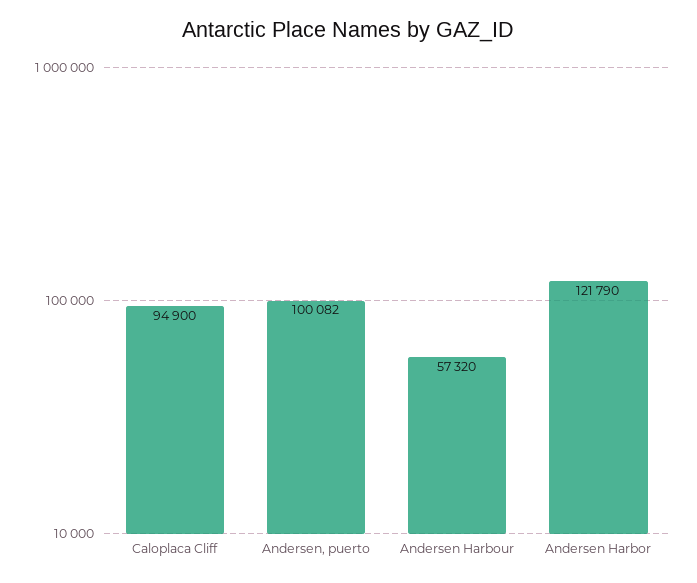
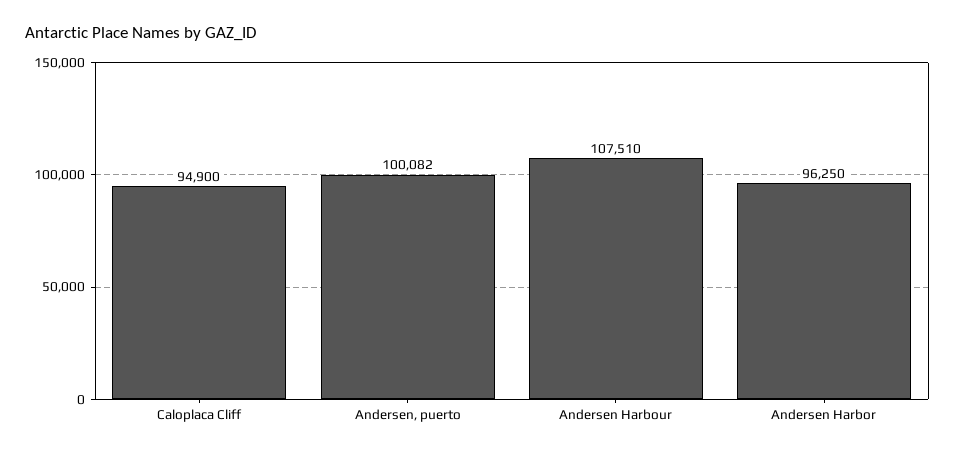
  {
    "Caloplaca Cliff": 94900,
    "Andersen, puerto": 100082,
-   "Andersen Harbour": 57320,
+   "Andersen Harbour": 107510,
-   "Andersen Harbor": 121790
+   "Andersen Harbor": 96250
  }

